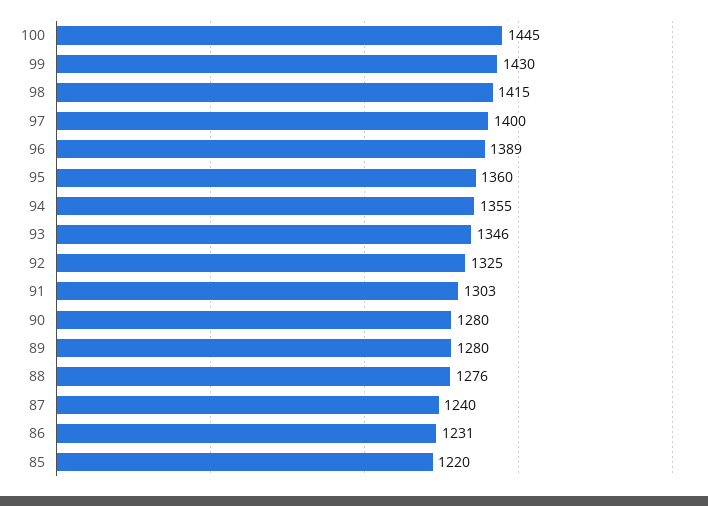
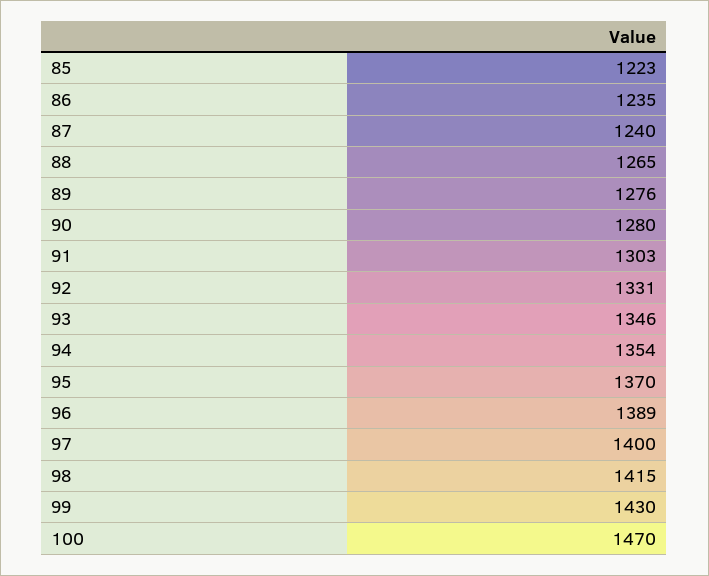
  {
-   "100": 1445,
+   "100": 1470,
    "99": 1430,
    "98": 1415,
    "97": 1400,
    "96": 1389,
-   "95": 1360,
+   "95": 1370,
-   "94": 1355,
+   "94": 1354,
    "93": 1346,
-   "92": 1325,
+   "92": 1331,
    "91": 1303,
    "90": 1280,
-   "89": 1280,
+   "89": 1276,
-   "88": 1276,
+   "88": 1265,
    "87": 1240,
-   "86": 1231,
+   "86": 1235,
-   "85": 1220
+   "85": 1223
  }

